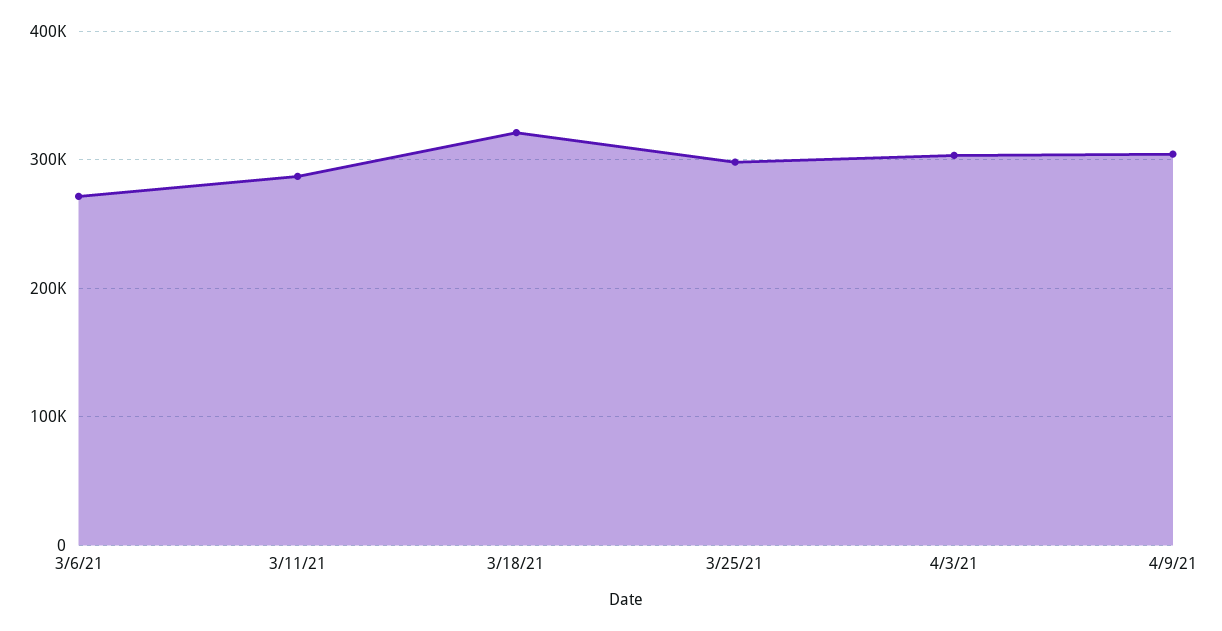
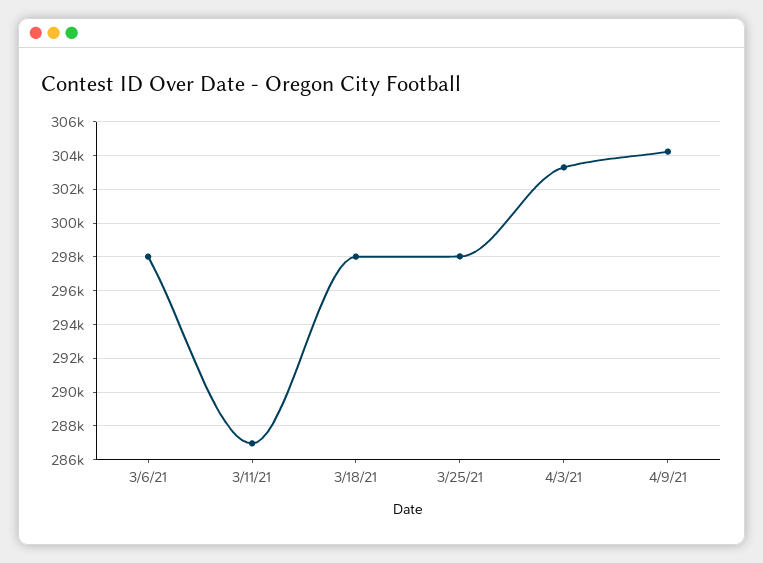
  {
-   "3/6/21": 270000,
+   "3/6/21": 298000,
    "3/11/21": 287000,
-   "3/18/21": 320000,
+   "3/18/21": 298000,
    "3/25/21": 298000,
    "4/3/21": 303500,
    "4/9/21": 304000
  }

